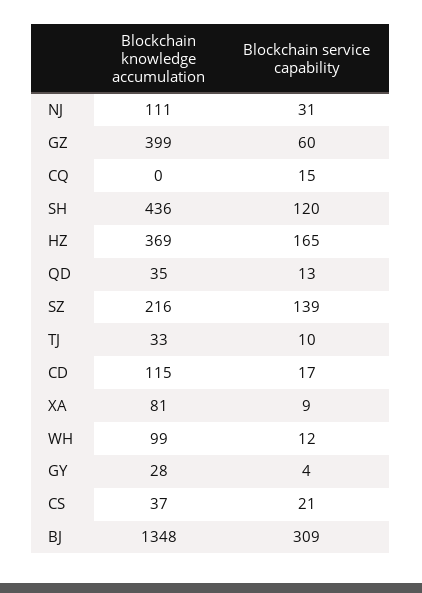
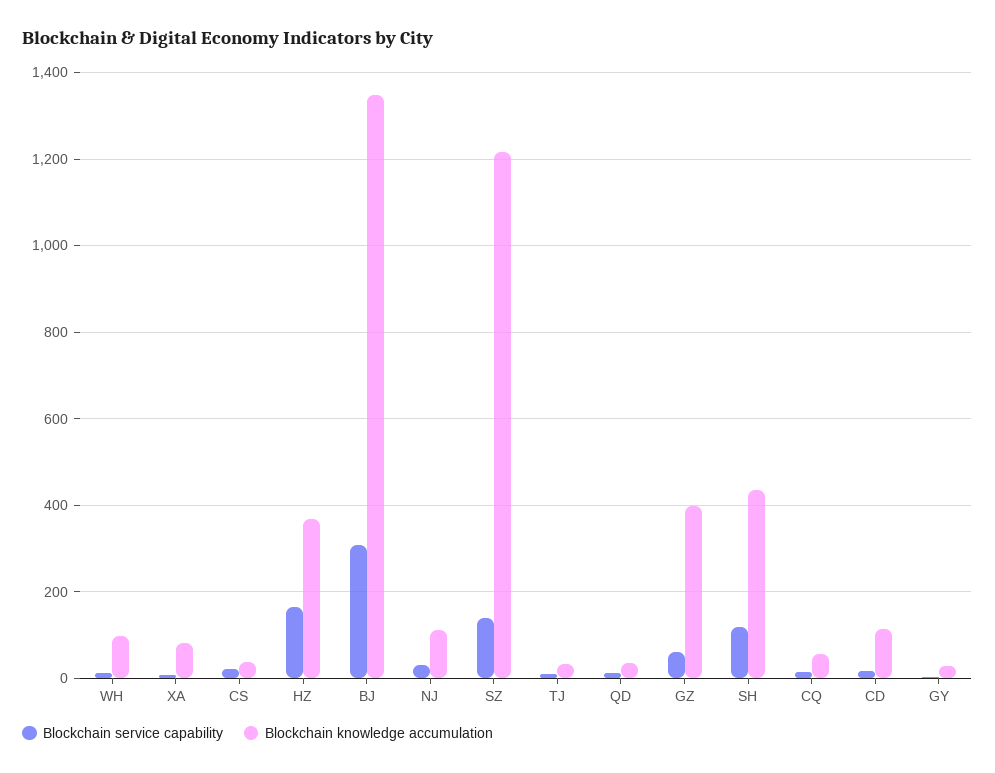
  {
    "Blockchain knowledge accumulation": {
      "NJ": 111,
      "GZ": 399,
-     "CQ": 0,
+     "CQ": 60,
      "SH": 436,
      "HZ": 369,
      "QD": 35,
-     "SZ": 216,
+     "SZ": 1220,
      "TJ": 33,
      "CD": 115,
      "XA": 81,
      "WH": 99,
      "GY": 28,
      "CS": 37,
      "BJ": 1348
    },
    "Blockchain service capability": {
      "NJ": 31,
      "GZ": 60,
      "CQ": 15,
      "SH": 120,
      "HZ": 165,
      "QD": 13,
      "SZ": 139,
      "TJ": 10,
      "CD": 17,
      "XA": 9,
      "WH": 12,
      "GY": 4,
      "CS": 21,
      "BJ": 309
    }
  }

